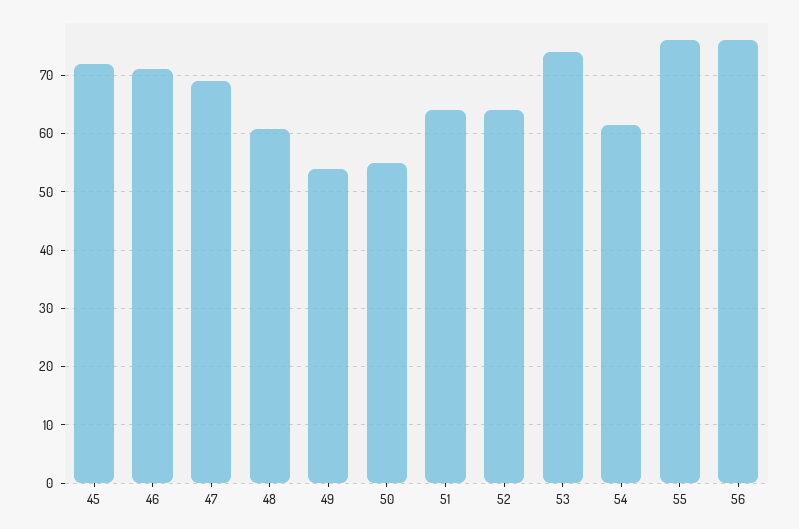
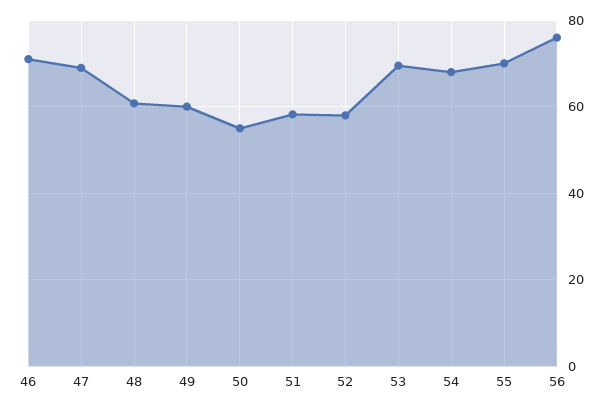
  {
-   "45": 72,
    "46": 72,
    "47": 70,
    "48": 60,
-   "49": 54,
+   "49": 60,
    "50": 56,
-   "51": 64,
+   "51": 58,
-   "52": 64,
+   "52": 58,
-   "53": 74,
+   "53": 70,
-   "54": 62,
+   "54": 68,
-   "55": 76,
+   "55": 70,
    "56": 76
  }

